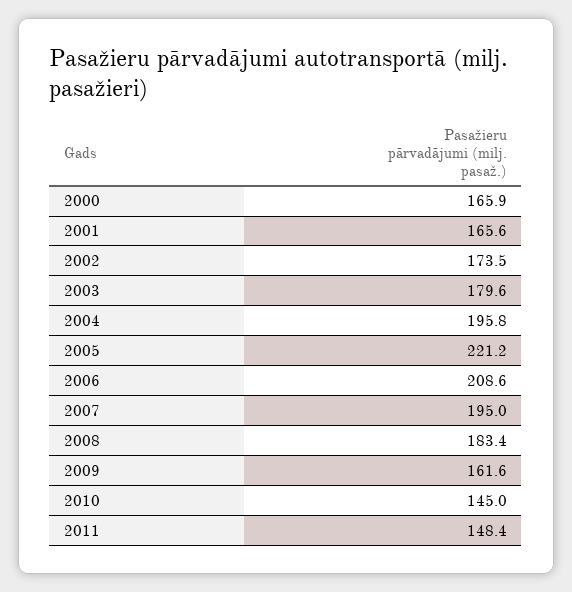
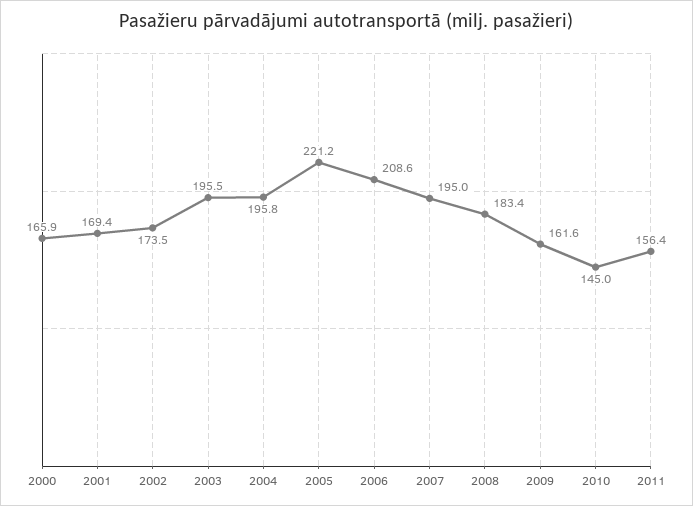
  {
    "2000": 165.9,
-   "2001": 165.6,
+   "2001": 169.4,
    "2002": 173.5,
-   "2003": 179.6,
+   "2003": 195.5,
    "2004": 195.8,
    "2005": 221.2,
    "2006": 208.6,
    "2007": 195,
    "2008": 183.4,
    "2009": 161.6,
    "2010": 145,
-   "2011": 148.4
+   "2011": 156.4
  }

